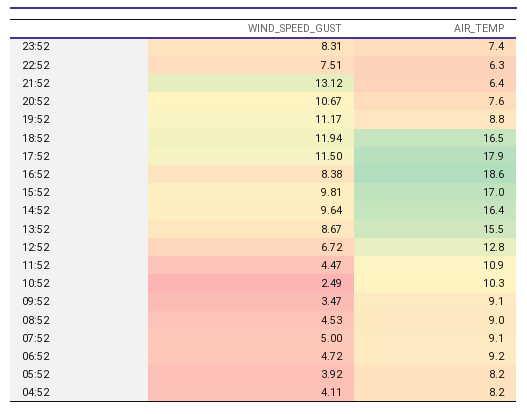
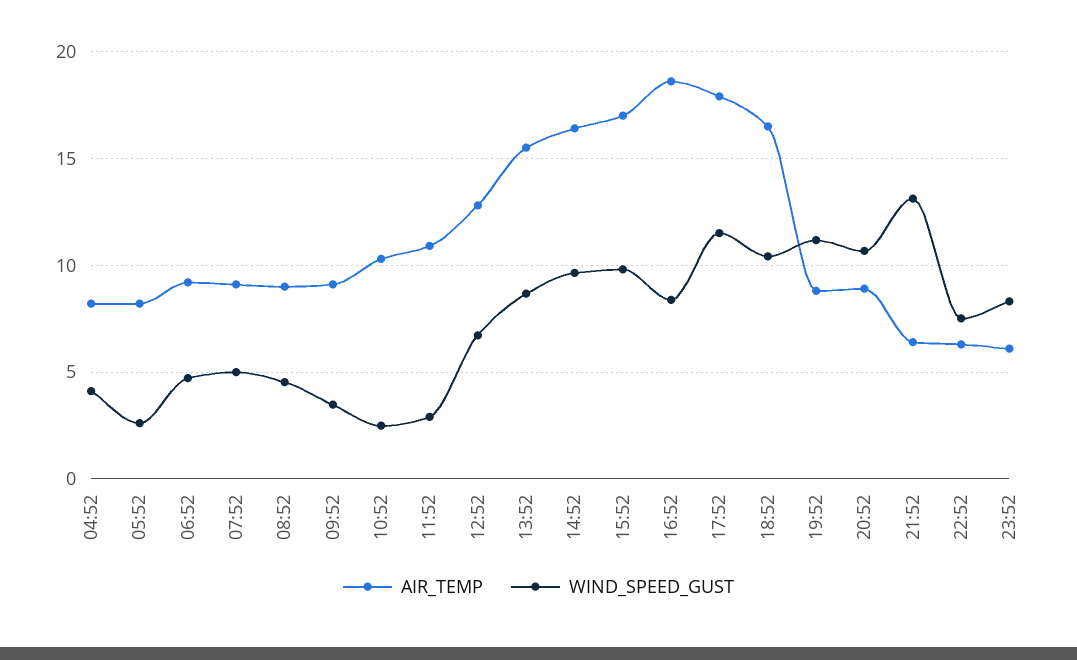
  {
    "WIND_SPEED_GUST": {
      "23:52": 8.31,
      "22:52": 7.51,
      "21:52": 13.12,
      "20:52": 10.67,
      "19:52": 11.17,
-     "18:52": 11.94,
+     "18:52": 10.5,
      "17:52": 11.5,
      "16:52": 8.38,
      "15:52": 9.81,
      "14:52": 9.64,
      "13:52": 8.67,
      "12:52": 6.72,
-     "11:52": 4.47,
+     "11:52": 3,
      "10:52": 2.49,
      "09:52": 3.47,
      "08:52": 4.53,
      "07:52": 5,
      "06:52": 4.72,
-     "05:52": 3.92,
+     "05:52": 2.5,
      "04:52": 4.11
    },
    "AIR_TEMP": {
-     "23:52": 7.4,
+     "23:52": 6,
      "22:52": 6.3,
      "21:52": 6.4,
-     "20:52": 7.6,
+     "20:52": 9,
      "19:52": 8.8,
      "18:52": 16.5,
      "17:52": 17.9,
      "16:52": 18.6,
      "15:52": 17,
      "14:52": 16.4,
      "13:52": 15.5,
      "12:52": 12.8,
      "11:52": 10.9,
      "10:52": 10.3,
      "09:52": 9.1,
      "08:52": 9,
      "07:52": 9.1,
      "06:52": 9.2,
      "05:52": 8.2,
      "04:52": 8.2
    }
  }

